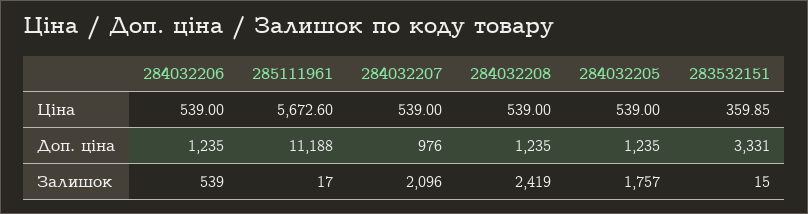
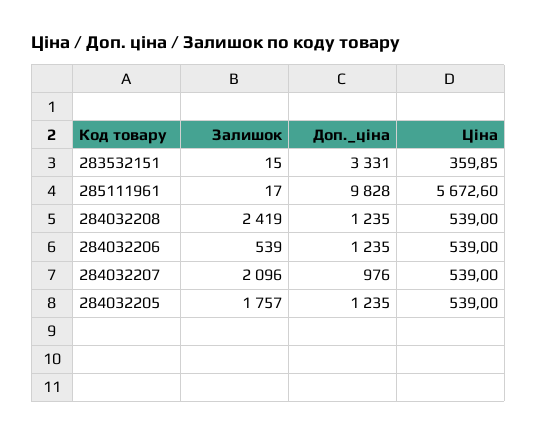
  {
    "284032206": {
      "Ціна": 539,
      "Доп. ціна": 1235,
      "Залишок": 539
    },
    "285111961": {
      "Ціна": 5672.6,
-     "Доп. ціна": 11188,
+     "Доп. ціна": 9828,
      "Залишок": 17
    },
    "284032207": {
      "Ціна": 539,
      "Доп. ціна": 976,
      "Залишок": 2096
    },
    "284032208": {
      "Ціна": 539,
      "Доп. ціна": 1235,
      "Залишок": 2419
    },
    "284032205": {
      "Ціна": 539,
      "Доп. ціна": 1235,
      "Залишок": 1757
    },
    "283532151": {
      "Ціна": 359.85,
      "Доп. ціна": 3331,
      "Залишок": 15
    }
  }

